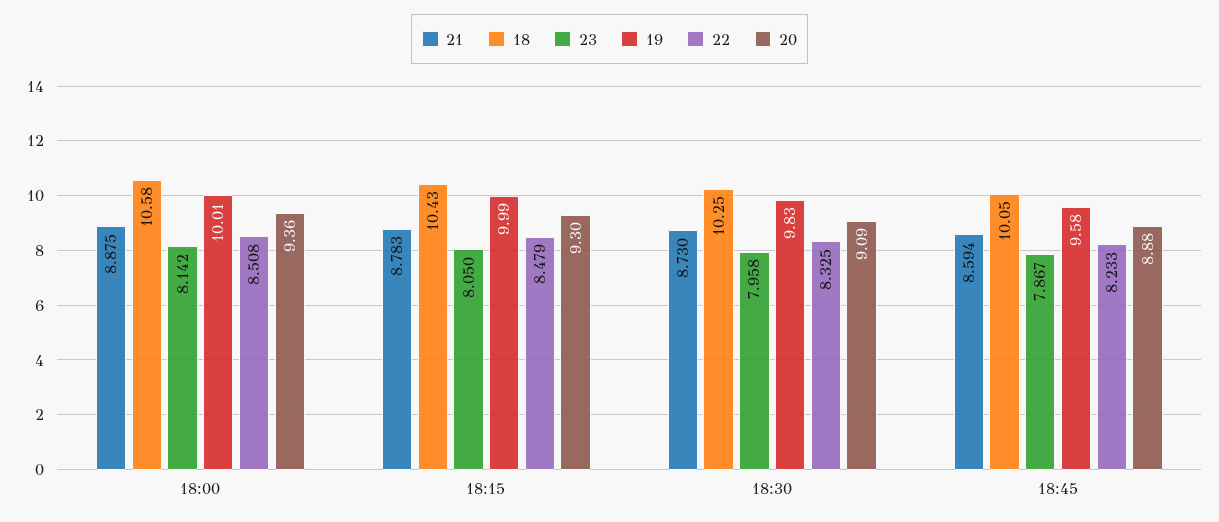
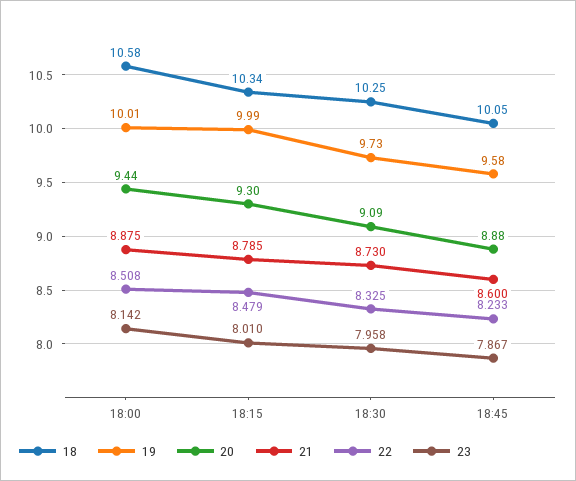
  {
    "21": {
      "18:00": 8.875,
-     "18:15": 8.783,
+     "18:15": 8.785,
      "18:30": 8.73,
-     "18:45": 8.594
+     "18:45": 8.6
    },
    "18": {
      "18:00": 10.58,
-     "18:15": 10.43,
+     "18:15": 10.34,
      "18:30": 10.25,
      "18:45": 10.05
    },
    "23": {
      "18:00": 8.142,
-     "18:15": 8.05,
+     "18:15": 8.01,
      "18:30": 7.958,
      "18:45": 7.867
    },
    "19": {
      "18:00": 10.01,
      "18:15": 9.99,
-     "18:30": 9.83,
+     "18:30": 9.73,
      "18:45": 9.58
    },
    "22": {
      "18:00": 8.508,
      "18:15": 8.479,
      "18:30": 8.325,
      "18:45": 8.233
    },
    "20": {
-     "18:00": 9.36,
+     "18:00": 9.44,
      "18:15": 9.3,
      "18:30": 9.09,
      "18:45": 8.88
    }
  }

